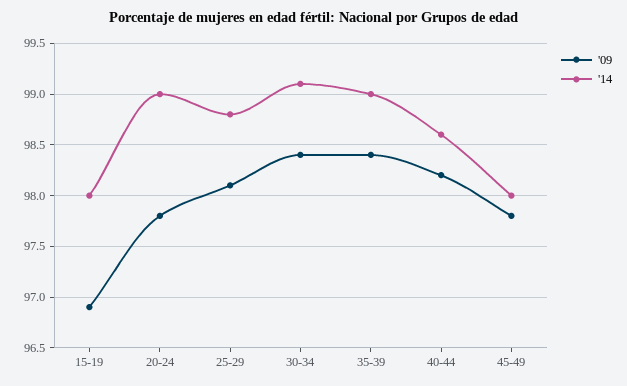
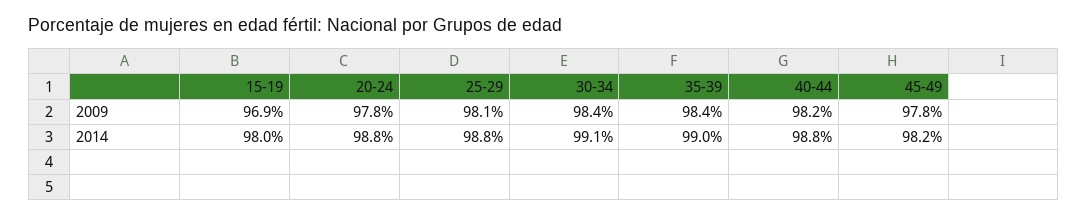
  {
    "'09": {
      "15-19": 96.9,
      "20-24": 97.8,
      "25-29": 98.1,
      "30-34": 98.4,
      "35-39": 98.4,
      "40-44": 98.2,
      "45-49": 97.8
    },
    "'14": {
      "15-19": 98,
-     "20-24": 99,
+     "20-24": 98.8,
      "25-29": 98.8,
      "30-34": 99.1,
      "35-39": 99,
-     "40-44": 98.6,
+     "40-44": 98.8,
-     "45-49": 98
+     "45-49": 98.2
    }
  }

